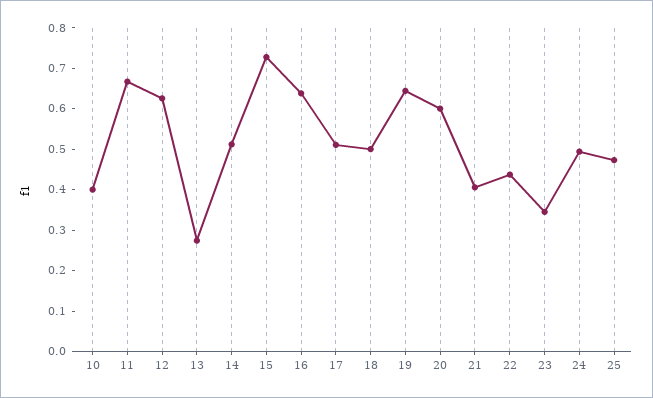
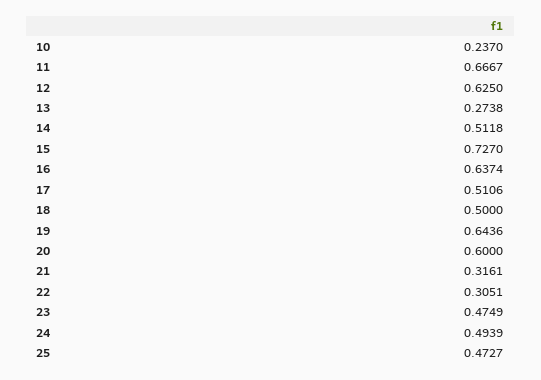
  {
-   "10": 0.4,
+   "10": 0.237,
    "11": 0.6667,
    "12": 0.625,
    "13": 0.2738,
    "14": 0.5118,
    "15": 0.727,
    "16": 0.6374,
    "17": 0.5106,
    "18": 0.5,
    "19": 0.6436,
    "20": 0.6,
-   "21": 0.4,
+   "21": 0.3161,
-   "22": 0.44,
+   "22": 0.3051,
-   "23": 0.34,
+   "23": 0.4749,
    "24": 0.4939,
    "25": 0.4727
  }

